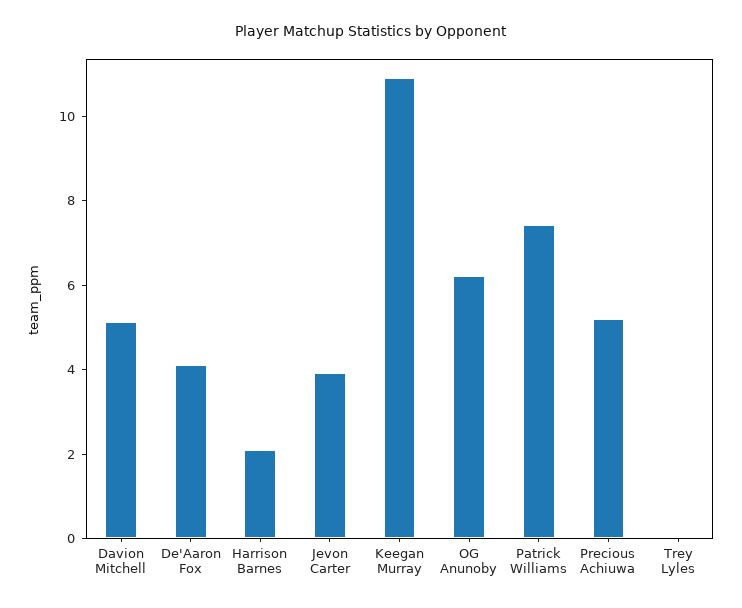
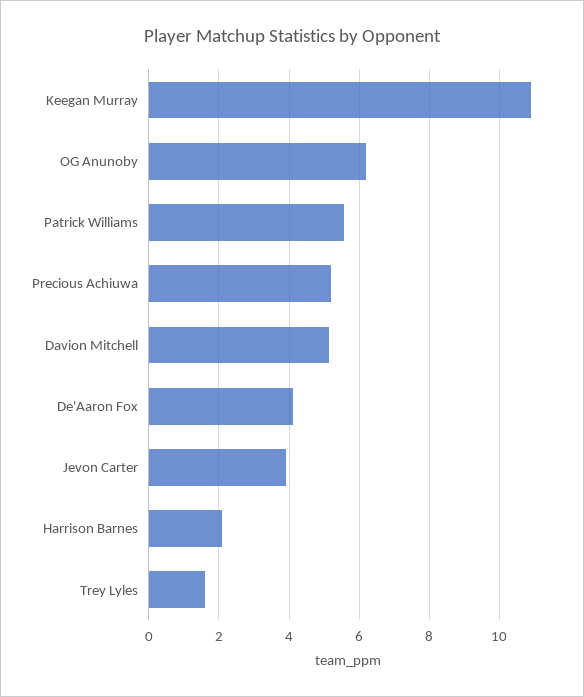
  {
    "Davion Mitchell": 5.2,
    "De'Aaron Fox": 4.2,
    "Harrison Barnes": 2.2,
    "Jevon Carter": 4,
    "Keegan Murray": 11,
    "OG Anunoby": 6.2,
-   "Patrick Williams": 7.5,
+   "Patrick Williams": 5.6,
    "Precious Achiuwa": 5.2,
-   "Trey Lyles": 0
+   "Trey Lyles": 1.6
  }

